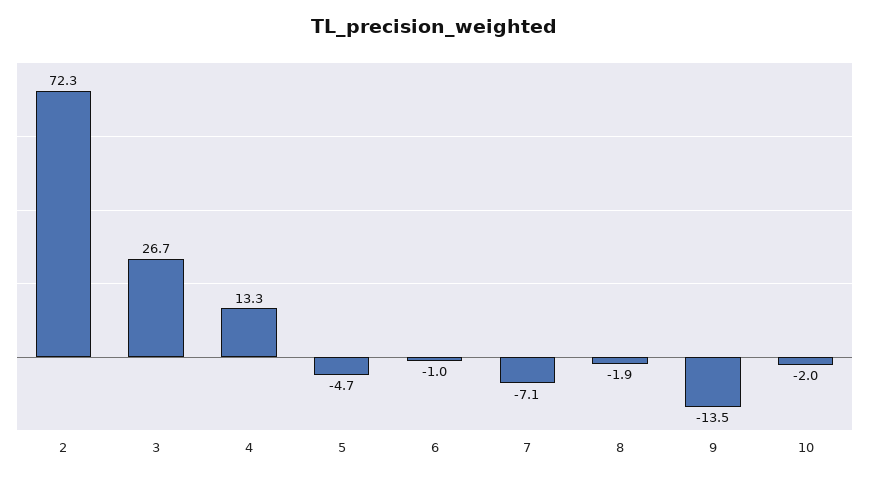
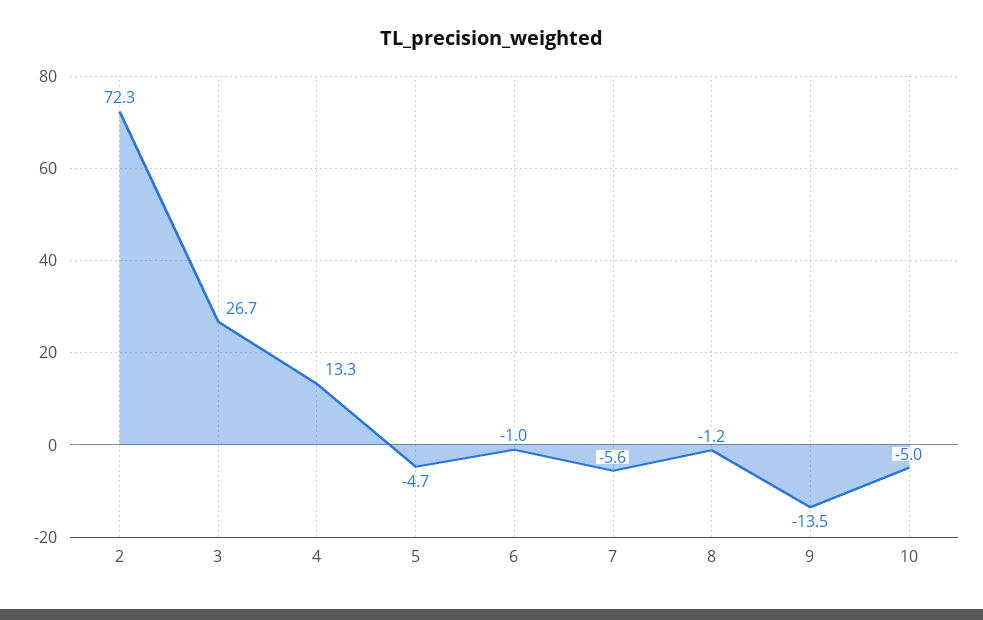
  {
    "2": 72.3,
    "3": 26.7,
    "4": 13.3,
    "5": -4.7,
    "6": -1,
-   "7": -7.1,
+   "7": -5.6,
-   "8": -1.9,
+   "8": -1.2,
    "9": -13.5,
-   "10": -2
+   "10": -5
  }

